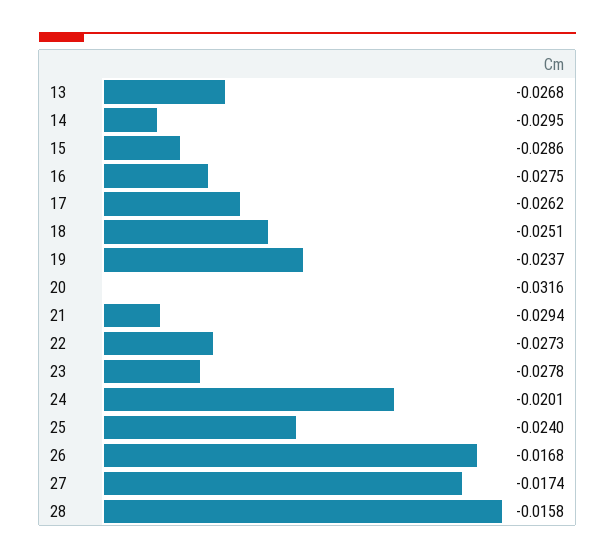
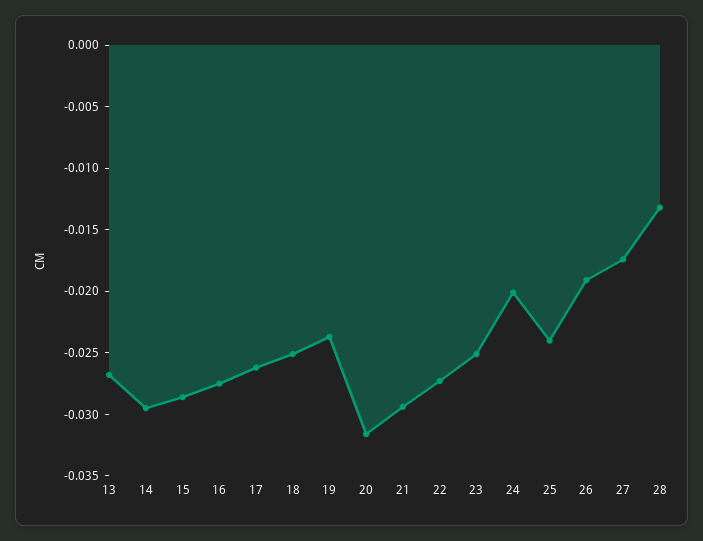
  {
    "13": -0.0268,
    "14": -0.0295,
    "15": -0.0286,
    "16": -0.0275,
    "17": -0.0262,
    "18": -0.0251,
    "19": -0.0237,
    "20": -0.0316,
    "21": -0.0294,
    "22": -0.0273,
-   "23": -0.0278,
+   "23": -0.025,
    "24": -0.0201,
    "25": -0.024,
-   "26": -0.0168,
+   "26": -0.019,
    "27": -0.0174,
-   "28": -0.0158
+   "28": -0.013
  }

